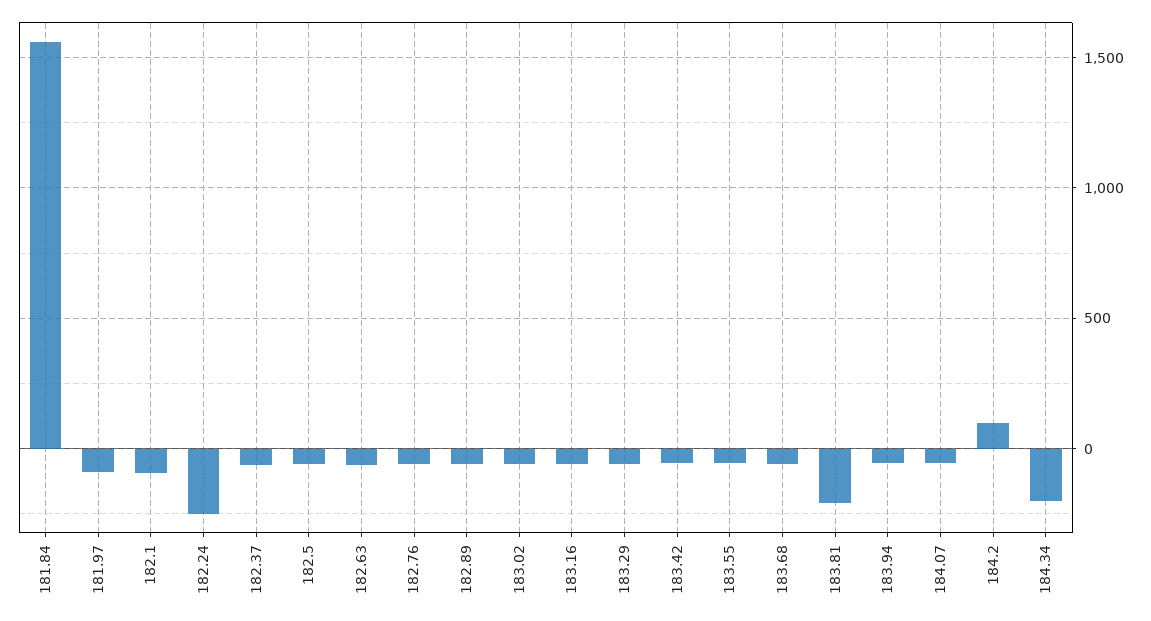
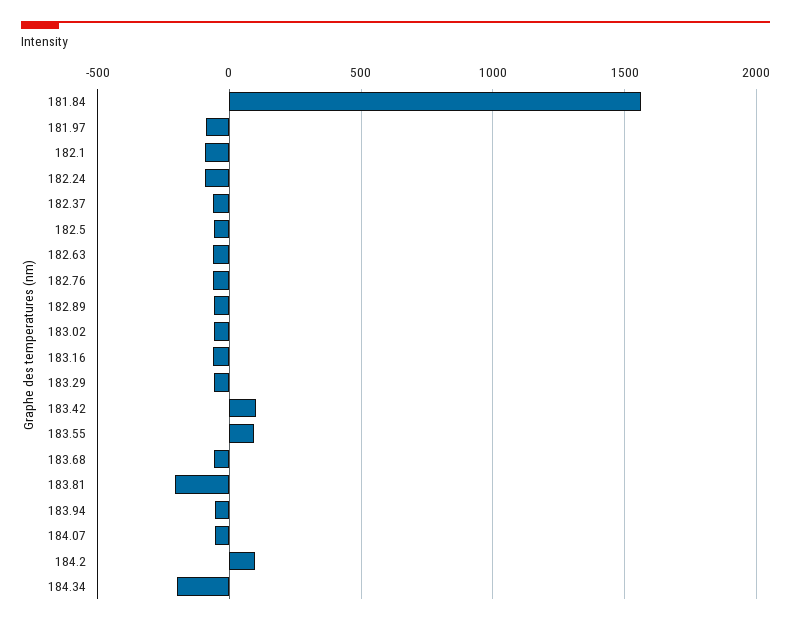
  {
    "181.84": 1550,
    "181.97": -100,
    "182.1": -100,
-   "182.24": -250,
+   "182.24": -100,
    "182.37": -50,
    "182.5": -50,
    "182.63": -50,
    "182.76": -50,
    "182.89": -50,
    "183.02": -50,
    "183.16": -50,
    "183.29": -50,
-   "183.42": -50,
+   "183.42": 100,
-   "183.55": -50,
+   "183.55": 100,
    "183.68": -50,
    "183.81": -200,
    "183.94": -50,
    "184.07": -50,
    "184.2": 100,
    "184.34": -200
  }

